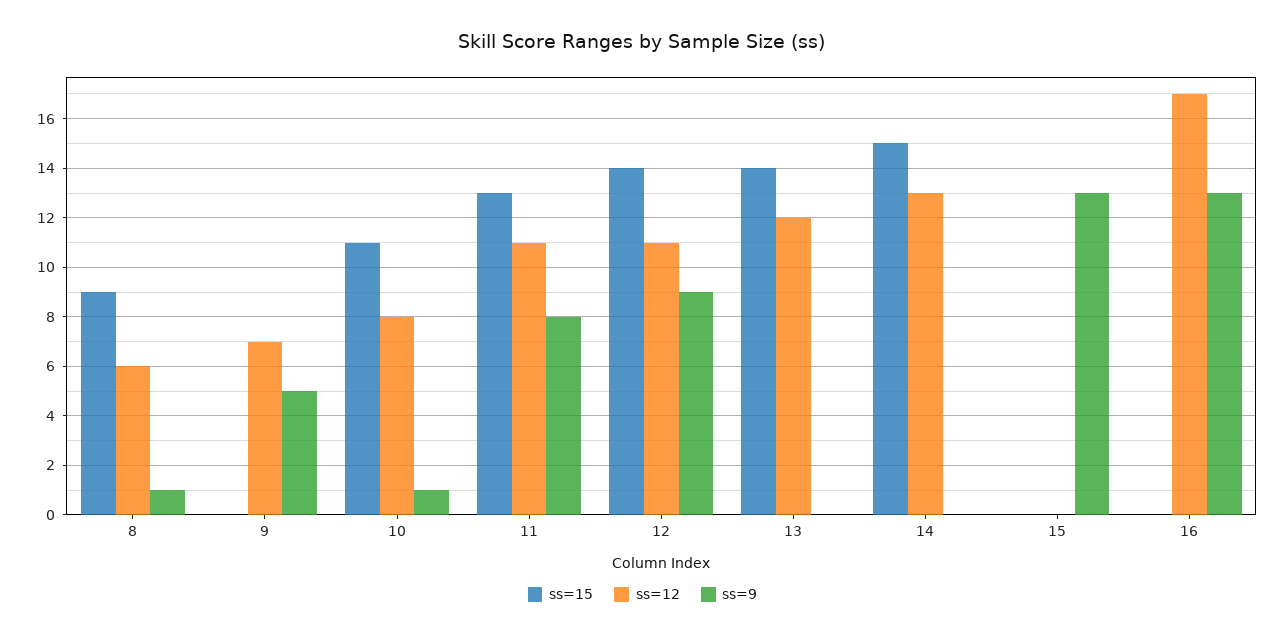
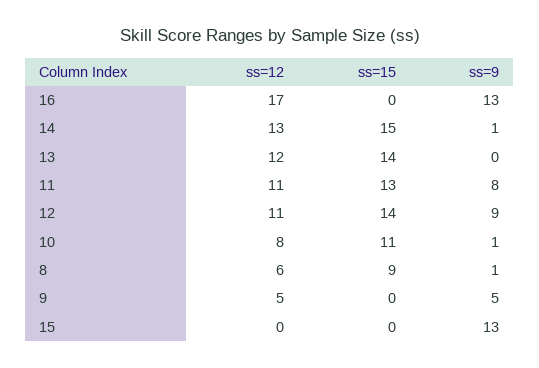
  {
    "ss=15": {
      "8": 9,
      "9": 0,
      "10": 11,
      "11": 13,
      "12": 14,
      "13": 14,
      "14": 15,
      "15": 0,
      "16": 0
    },
    "ss=12": {
      "8": 6,
-     "9": 7,
+     "9": 5,
      "10": 8,
      "11": 11,
      "12": 11,
      "13": 12,
      "14": 13,
      "15": 0,
      "16": 17
    },
    "ss=9": {
      "8": 1,
      "9": 5,
      "10": 1,
      "11": 8,
      "12": 9,
      "13": 0,
-     "14": 0,
+     "14": 1,
      "15": 13,
      "16": 13
    }
  }

